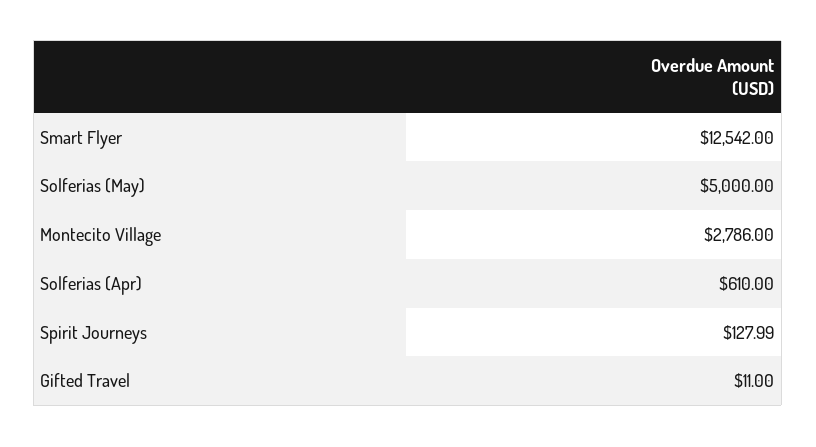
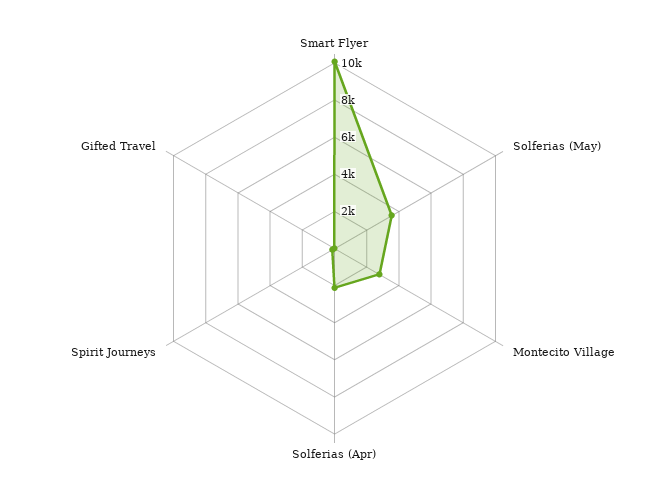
  {
-   "Smart Flyer": 12542,
+   "Smart Flyer": 10000,
-   "Solferias (May)": 5000,
+   "Solferias (May)": 3500,
    "Montecito Village": 2786,
-   "Solferias (Apr)": 610,
+   "Solferias (Apr)": 2000,
    "Spirit Journeys": 127.99,
    "Gifted Travel": 11
  }

